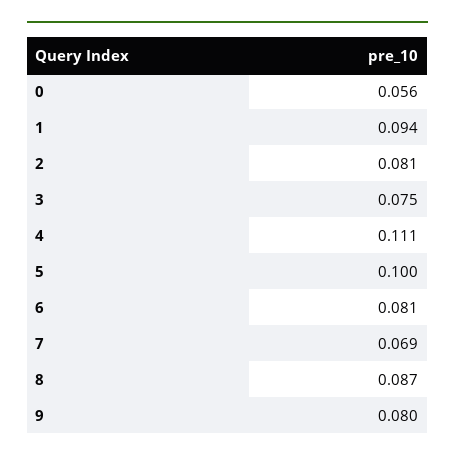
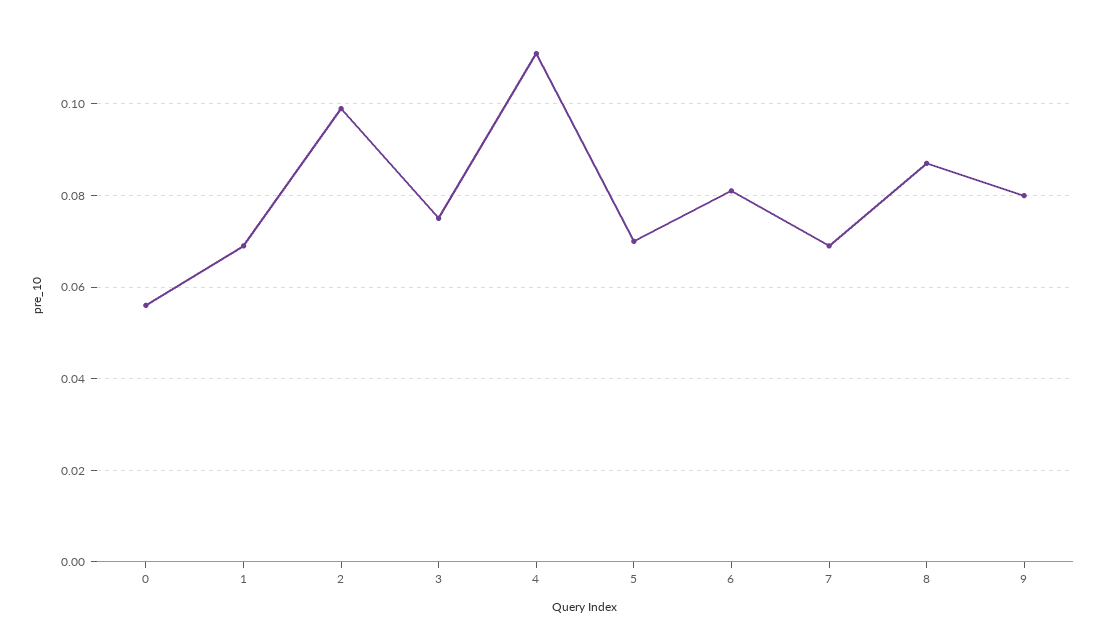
  {
    "0": 0.056,
-   "1": 0.094,
+   "1": 0.07,
-   "2": 0.081,
+   "2": 0.1,
    "3": 0.075,
    "4": 0.111,
-   "5": 0.1,
+   "5": 0.07,
    "6": 0.081,
    "7": 0.069,
    "8": 0.087,
    "9": 0.08
  }

